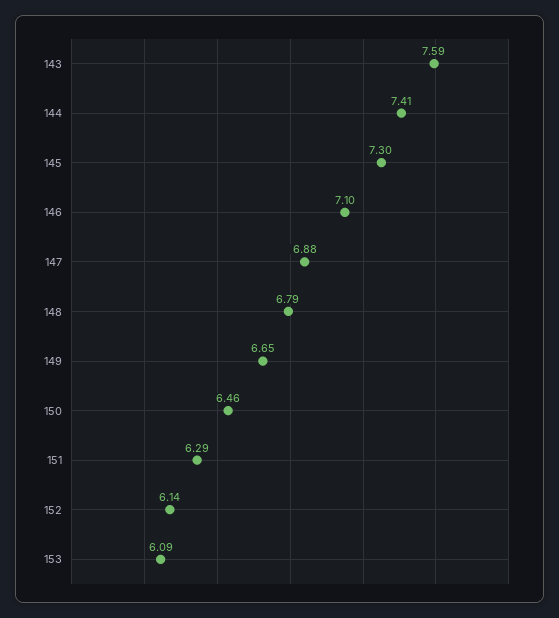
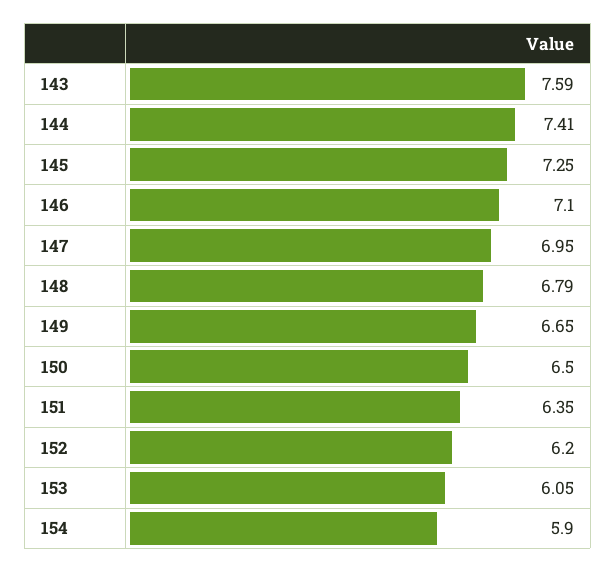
  {
    "143": 7.59,
    "144": 7.41,
-   "145": 7.3,
+   "145": 7.25,
    "146": 7.1,
-   "147": 6.88,
+   "147": 6.95,
    "148": 6.79,
    "149": 6.65,
-   "150": 6.46,
+   "150": 6.5,
-   "151": 6.29,
+   "151": 6.35,
-   "152": 6.14,
+   "152": 6.2,
-   "153": 6.09
+   "153": 6.05,
+   "154": 5.9
  }

